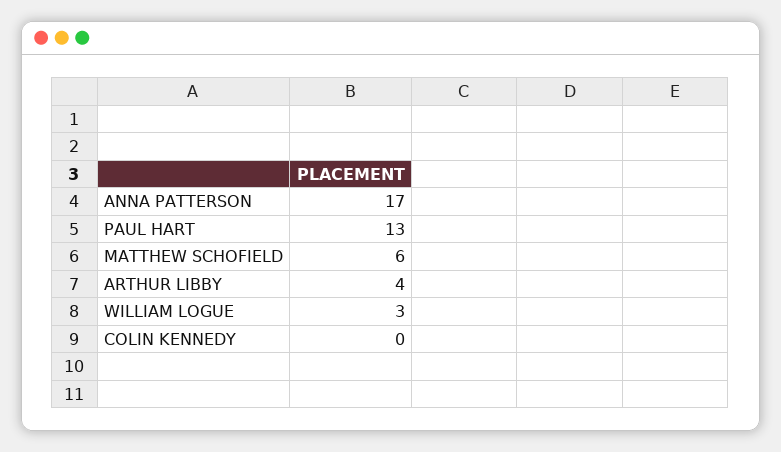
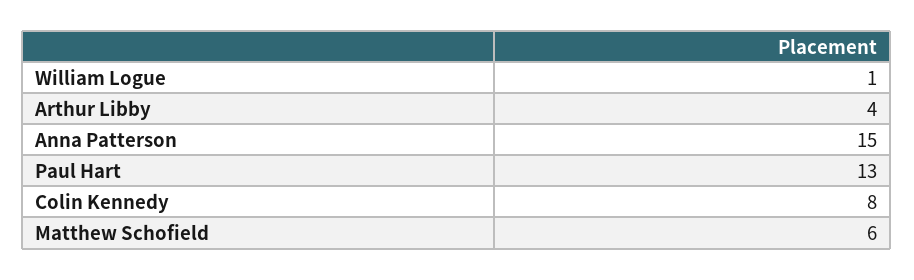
  {
-   "ANNA PATTERSON": 17,
+   "ANNA PATTERSON": 15,
    "PAUL HART": 13,
    "MATTHEW SCHOFIELD": 6,
    "ARTHUR LIBBY": 4,
-   "WILLIAM LOGUE": 3,
+   "WILLIAM LOGUE": 1,
-   "COLIN KENNEDY": 0
+   "COLIN KENNEDY": 8
  }

